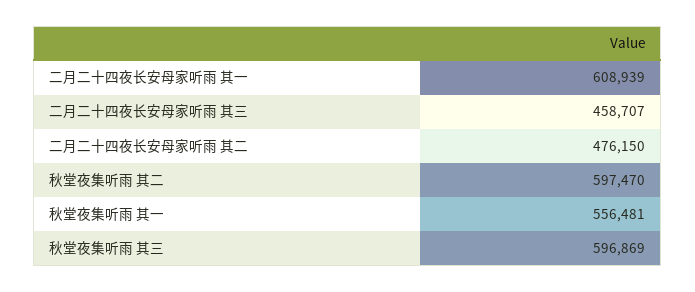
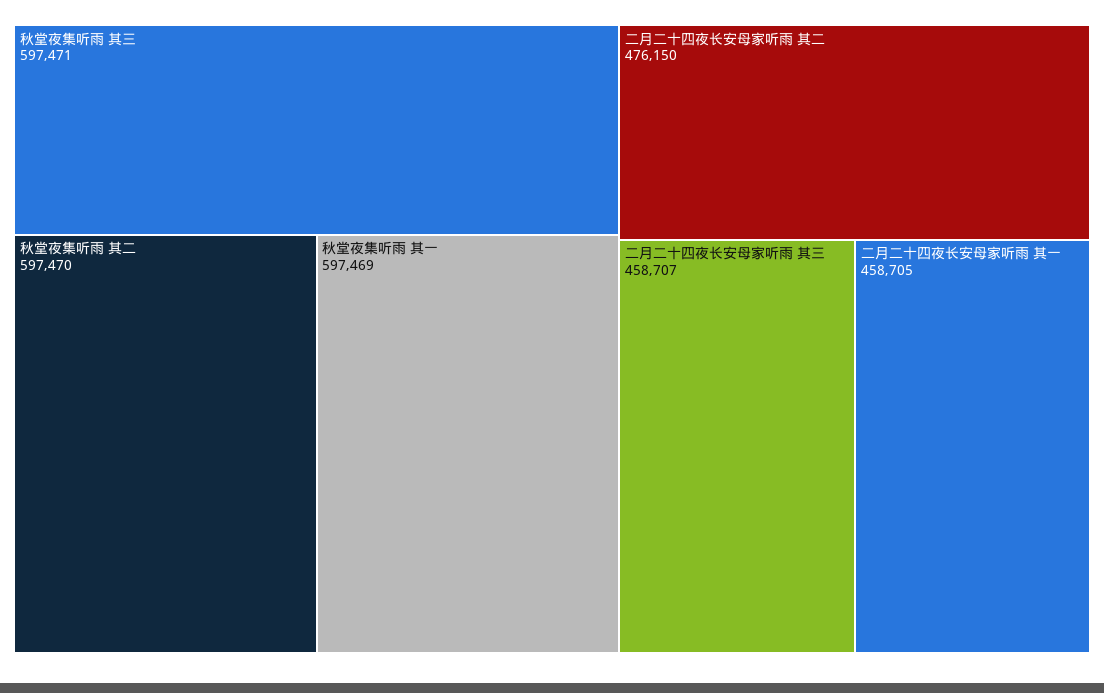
  {
-   "二月二十四夜长安母家听雨 其一": 608939,
+   "二月二十四夜长安母家听雨 其一": 458705,
    "二月二十四夜长安母家听雨 其三": 458707,
    "二月二十四夜长安母家听雨 其二": 476150,
    "秋堂夜集听雨 其二": 597470,
-   "秋堂夜集听雨 其一": 556481,
+   "秋堂夜集听雨 其一": 597469,
-   "秋堂夜集听雨 其三": 596869
+   "秋堂夜集听雨 其三": 597471
  }

